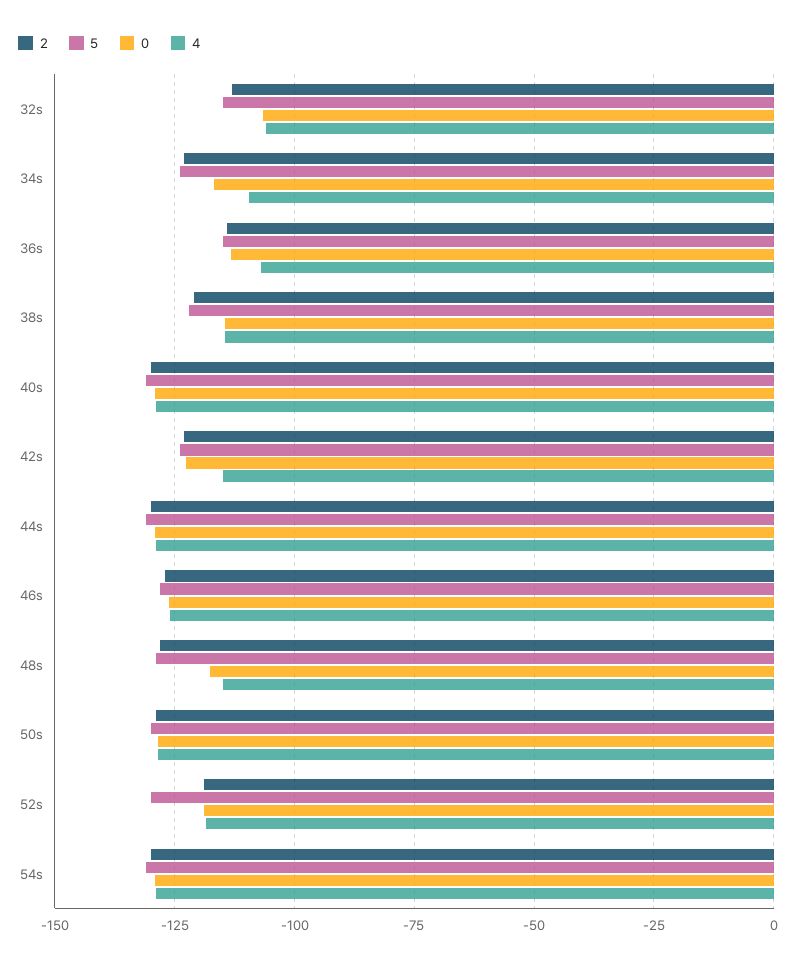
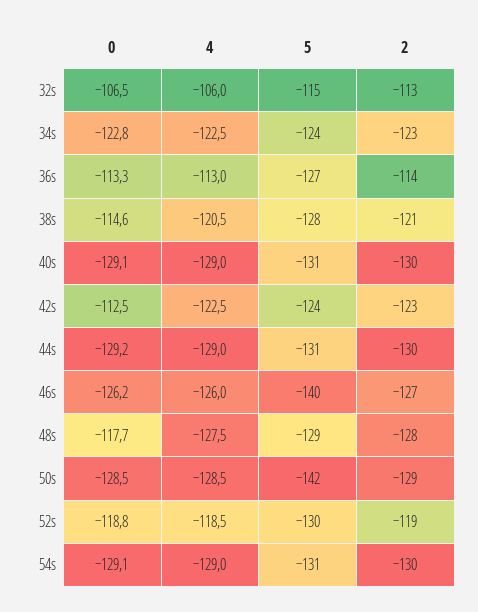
  {
    "2": {
      "32s": -113,
      "34s": -123,
      "36s": -114,
      "38s": -121,
      "40s": -130,
      "42s": -123,
      "44s": -130,
      "46s": -127,
      "48s": -128,
      "50s": -129,
      "52s": -119,
      "54s": -130
    },
    "5": {
      "32s": -115,
      "34s": -124,
-     "36s": -115,
+     "36s": -127,
-     "38s": -122.5,
+     "38s": -128,
      "40s": -131,
      "42s": -124,
      "44s": -131,
-     "46s": -127.5,
+     "46s": -140,
      "48s": -129,
-     "50s": -130,
+     "50s": -142,
      "52s": -130,
      "54s": -131
    },
    "0": {
      "32s": -106.5,
-     "34s": -117.5,
+     "34s": -122.8,
      "36s": -113.3,
      "38s": -114.6,
      "40s": -129.1,
-     "42s": -122.5,
+     "42s": -112.5,
      "44s": -129.2,
      "46s": -126.2,
      "48s": -117.7,
      "50s": -128.5,
      "52s": -118.8,
      "54s": -129.1
    },
    "4": {
      "32s": -106,
-     "34s": -110,
+     "34s": -122.5,
-     "36s": -107.5,
+     "36s": -113,
-     "38s": -115,
+     "38s": -120.5,
      "40s": -129,
-     "42s": -115,
+     "42s": -122.5,
      "44s": -129,
      "46s": -126,
-     "48s": -115,
+     "48s": -127.5,
      "50s": -128.5,
      "52s": -118.5,
      "54s": -129
    }
  }

